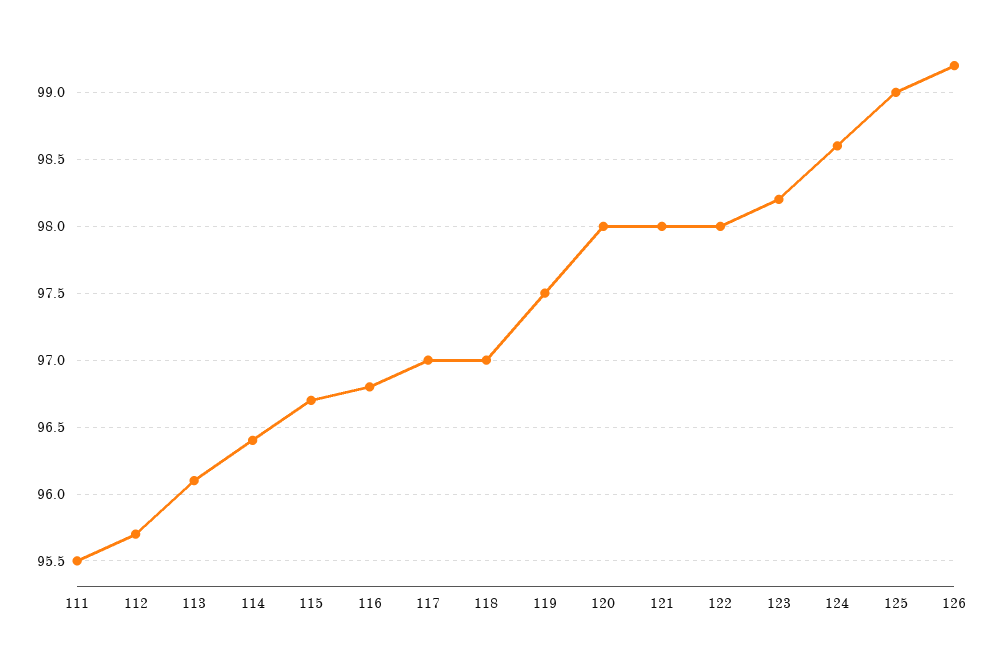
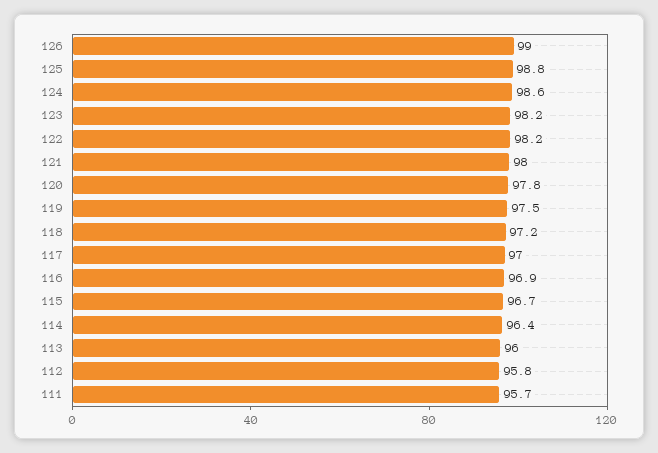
  {
-   "111": 95.5,
+   "111": 95.7,
-   "112": 95.7,
+   "112": 95.8,
-   "113": 96.1,
+   "113": 96,
    "114": 96.4,
    "115": 96.7,
-   "116": 96.8,
+   "116": 96.9,
    "117": 97,
-   "118": 97,
+   "118": 97.2,
    "119": 97.5,
-   "120": 98,
+   "120": 97.8,
    "121": 98,
-   "122": 98,
+   "122": 98.2,
    "123": 98.2,
    "124": 98.6,
-   "125": 99,
+   "125": 98.8,
-   "126": 99.2
+   "126": 99
  }

